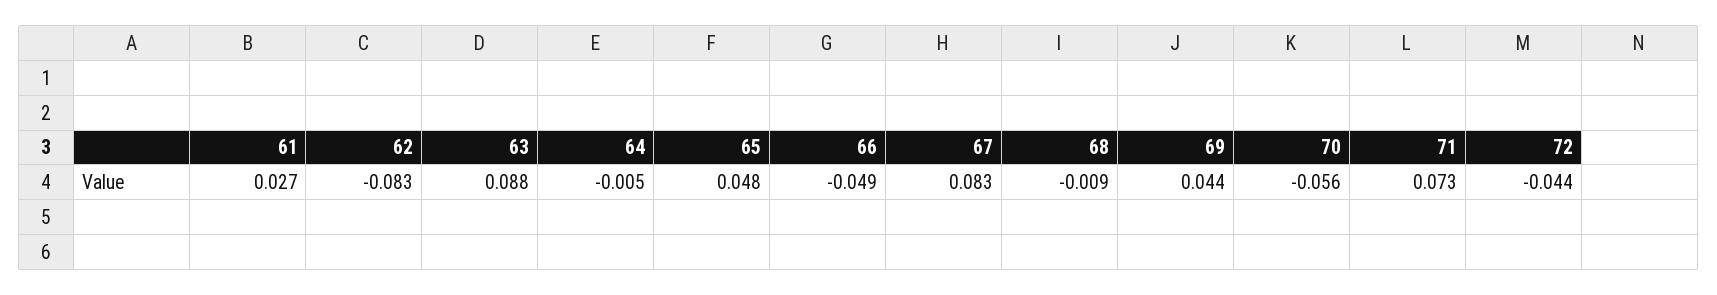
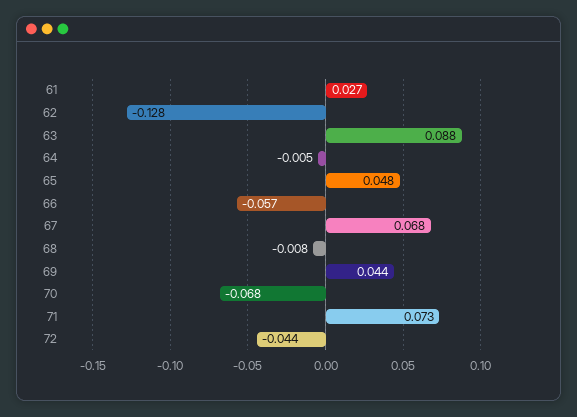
  {
    "61": 0.027,
-   "62": -0.083,
+   "62": -0.128,
    "63": 0.088,
    "64": -0.005,
    "65": 0.048,
-   "66": -0.049,
+   "66": -0.057,
-   "67": 0.083,
+   "67": 0.068,
-   "68": -0.009,
+   "68": -0.008,
    "69": 0.044,
-   "70": -0.056,
+   "70": -0.068,
    "71": 0.073,
    "72": -0.044
  }

